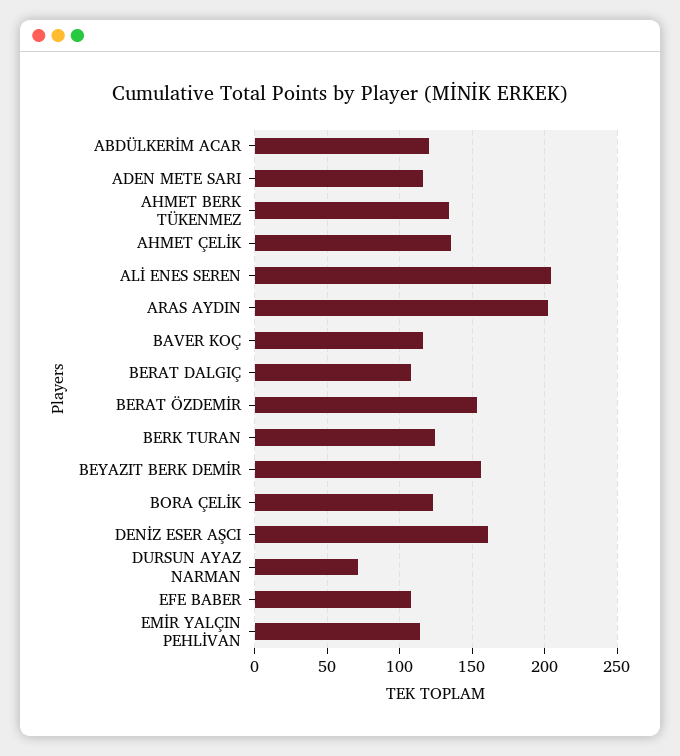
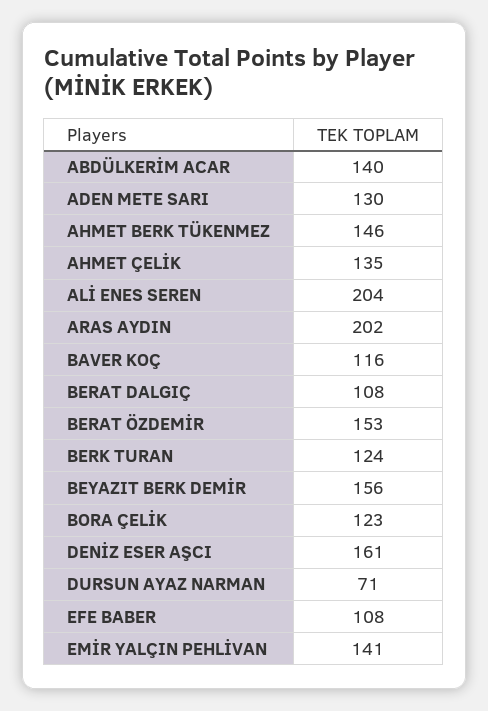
  {
-   "ABDÜLKERİM ACAR": 120,
+   "ABDÜLKERİM ACAR": 140,
-   "ADEN METE SARI": 115,
+   "ADEN METE SARI": 130,
-   "AHMET BERK TÜKENMEZ": 135,
+   "AHMET BERK TÜKENMEZ": 146,
    "AHMET ÇELİK": 135,
    "ALİ ENES SEREN": 204,
    "ARAS AYDIN": 202,
    "BAVER KOÇ": 116,
    "BERAT DALGIÇ": 108,
    "BERAT ÖZDEMİR": 153,
    "BERK TURAN": 124,
    "BEYAZIT BERK DEMİR": 156,
    "BORA ÇELİK": 123,
    "DENİZ ESER AŞCI": 161,
    "DURSUN AYAZ NARMAN": 71,
    "EFE BABER": 108,
-   "EMİR YALÇIN PEHLİVAN": 115
+   "EMİR YALÇIN PEHLİVAN": 141
  }

